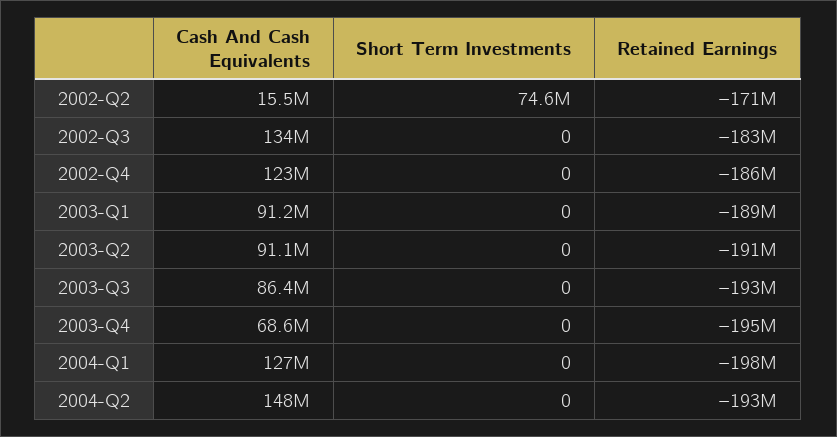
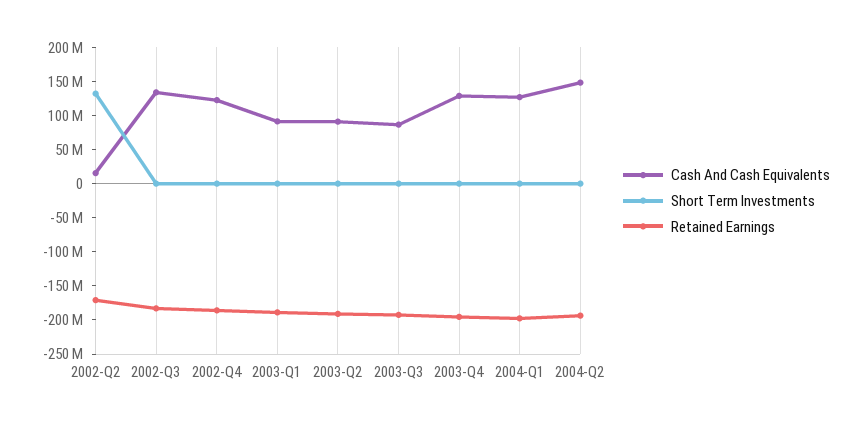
  {
    "Cash And Cash Equivalents": {
      "2002-Q2": 15500000,
      "2002-Q3": 134000000,
      "2002-Q4": 123000000,
      "2003-Q1": 91200000,
      "2003-Q2": 91100000,
      "2003-Q3": 86400000,
-     "2003-Q4": 68600000,
+     "2003-Q4": 125000000,
      "2004-Q1": 127000000,
      "2004-Q2": 148000000
    },
    "Short Term Investments": {
-     "2002-Q2": 74600000,
+     "2002-Q2": 125000000,
      "2002-Q3": 0,
      "2002-Q4": 0,
      "2003-Q1": 0,
      "2003-Q2": 0,
      "2003-Q3": 0,
      "2003-Q4": 0,
      "2004-Q1": 0,
      "2004-Q2": 0
    },
    "Retained Earnings": {
      "2002-Q2": -171000000,
      "2002-Q3": -183000000,
      "2002-Q4": -186000000,
      "2003-Q1": -189000000,
      "2003-Q2": -191000000,
      "2003-Q3": -193000000,
      "2003-Q4": -195000000,
      "2004-Q1": -198000000,
      "2004-Q2": -193000000
    }
  }

